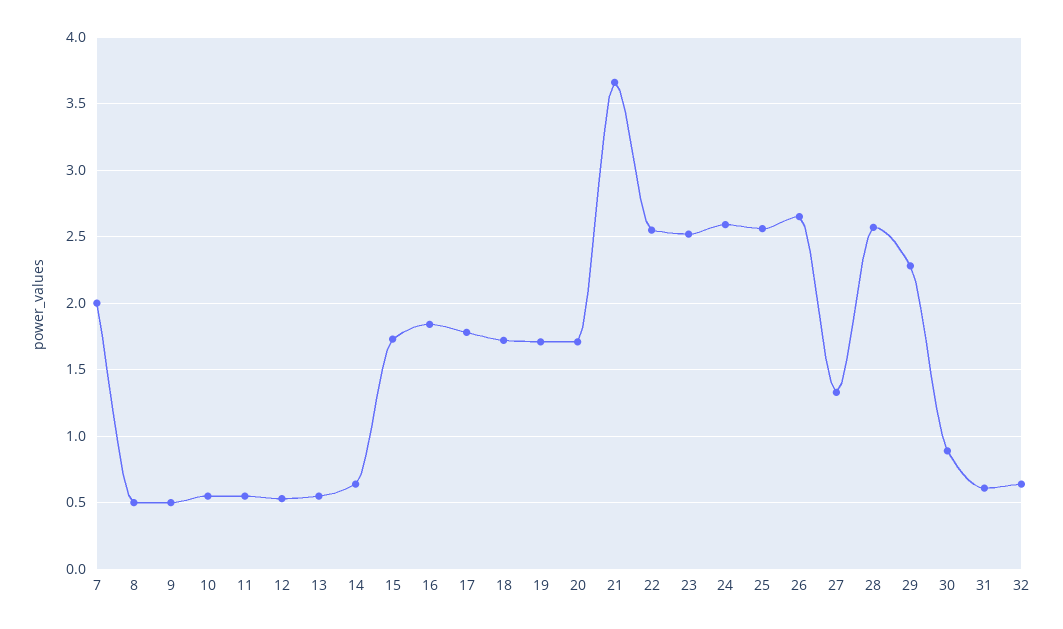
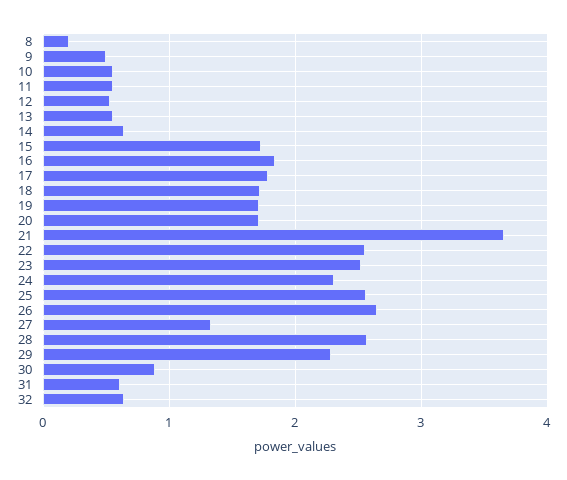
  {
-   "7": 2,
-   "8": 0.5,
+   "8": 0.2,
    "9": 0.5,
    "10": 0.55,
    "11": 0.55,
    "12": 0.55,
    "13": 0.55,
    "14": 0.65,
    "15": 1.75,
    "16": 1.85,
    "17": 1.8,
    "18": 1.7,
    "19": 1.7,
    "20": 1.7,
    "21": 3.65,
    "22": 2.55,
    "23": 2.5,
-   "24": 2.6,
+   "24": 2.3,
    "25": 2.55,
    "26": 2.65,
    "27": 1.35,
    "28": 2.55,
    "29": 2.3,
    "30": 0.9,
    "31": 0.6,
    "32": 0.65
  }

